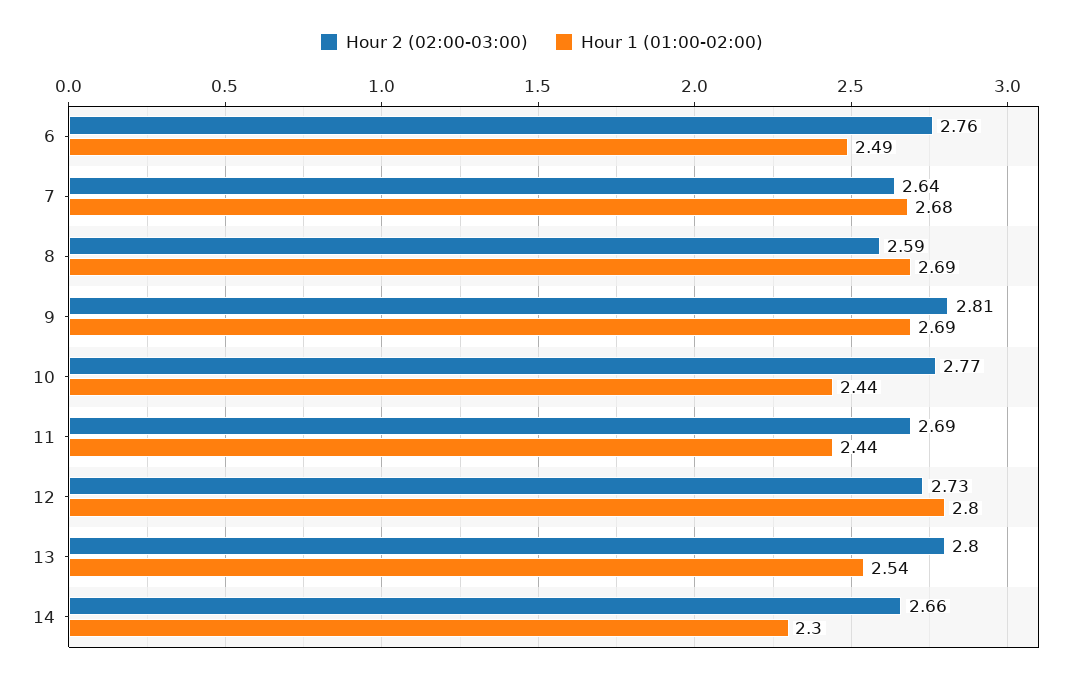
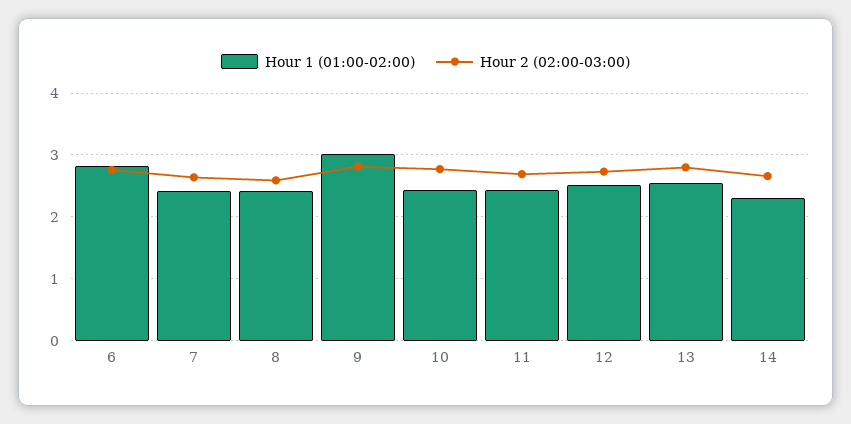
  {
    "Hour 2 (02:00-03:00)": {
      "6": 2.76,
      "7": 2.64,
      "8": 2.59,
      "9": 2.81,
      "10": 2.77,
      "11": 2.69,
      "12": 2.73,
      "13": 2.8,
      "14": 2.66
    },
    "Hour 1 (01:00-02:00)": {
-     "6": 2.49,
+     "6": 2.8,
-     "7": 2.68,
+     "7": 2.4,
-     "8": 2.69,
+     "8": 2.4,
-     "9": 2.69,
+     "9": 3,
      "10": 2.44,
      "11": 2.44,
-     "12": 2.8,
+     "12": 2.5,
      "13": 2.54,
      "14": 2.3
    }
  }

